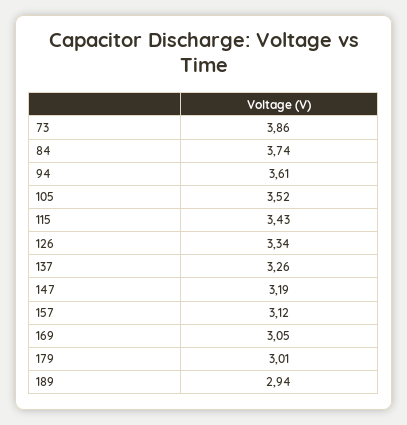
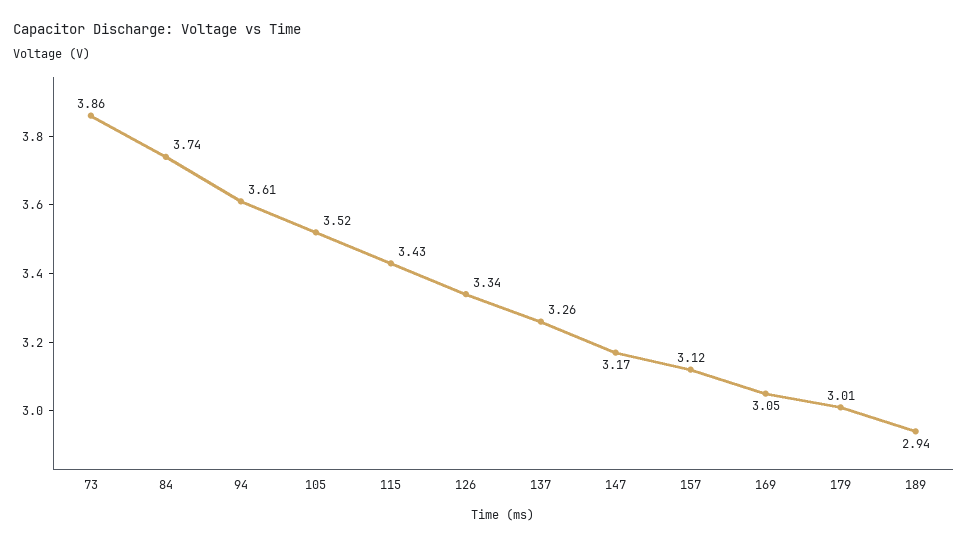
  {
    "73": 3.86,
    "84": 3.74,
    "94": 3.61,
    "105": 3.52,
    "115": 3.43,
    "126": 3.34,
    "137": 3.26,
-   "147": 3.19,
+   "147": 3.17,
    "157": 3.12,
    "169": 3.05,
    "179": 3.01,
    "189": 2.94
  }

